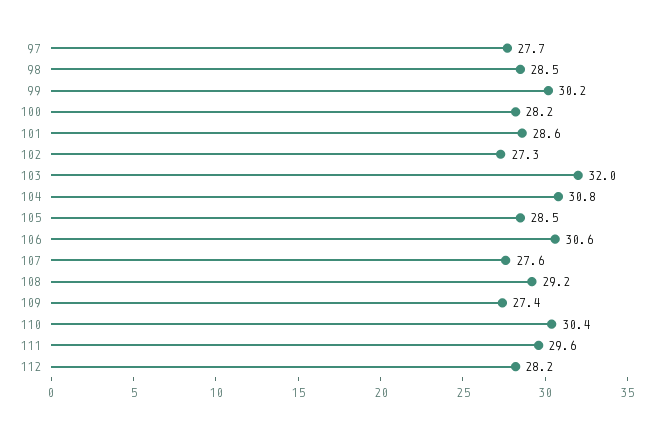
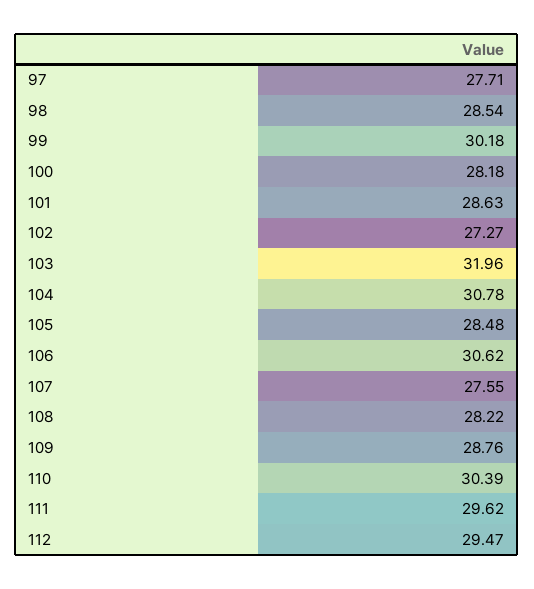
  {
    "97": 27.71,
    "98": 28.54,
    "99": 30.18,
    "100": 28.18,
    "101": 28.63,
    "102": 27.27,
    "103": 31.96,
    "104": 30.78,
    "105": 28.48,
    "106": 30.62,
    "107": 27.55,
-   "108": 29.2,
+   "108": 28.22,
-   "109": 27.4,
+   "109": 28.76,
    "110": 30.39,
    "111": 29.62,
-   "112": 28.2
+   "112": 29.47
  }

